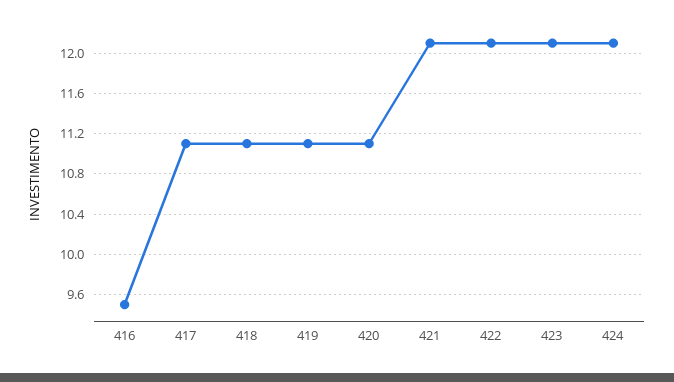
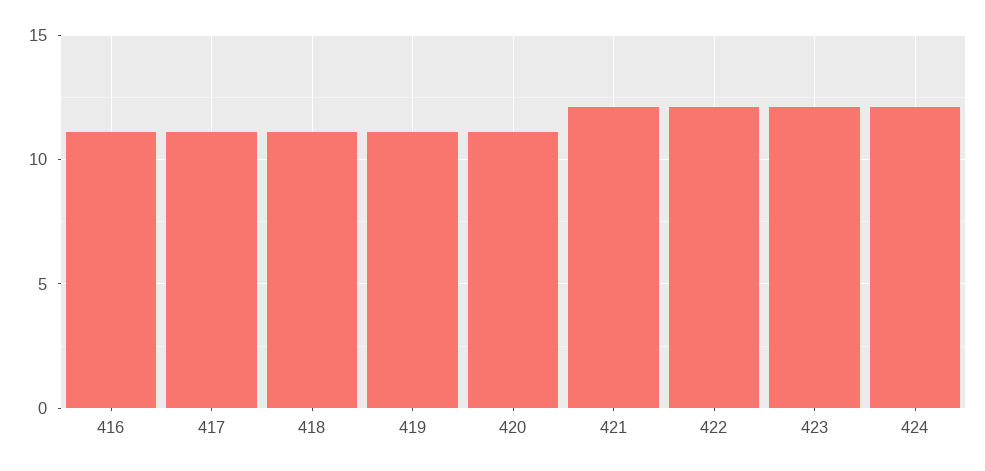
  {
-   "416": 9.5,
+   "416": 11,
    "417": 11.1,
    "418": 11.1,
    "419": 11.1,
    "420": 11.1,
    "421": 12.1,
    "422": 12.1,
    "423": 12.1,
    "424": 12.1
  }

